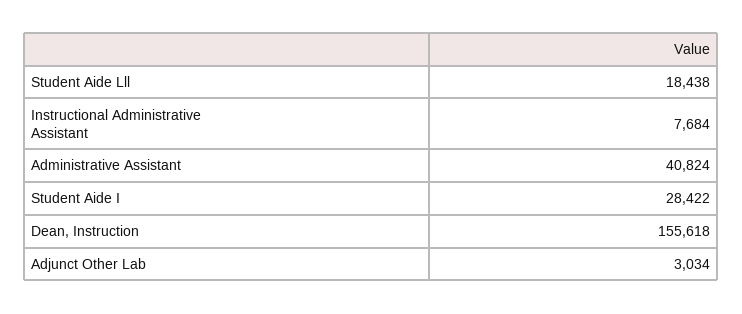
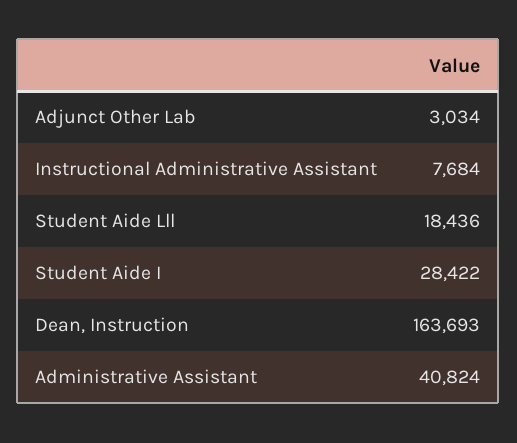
  {
-   "Student Aide Lll": 18438,
+   "Student Aide Lll": 18436,
    "Instructional Administrative Assistant": 7684,
    "Administrative Assistant": 40824,
    "Student Aide I": 28422,
-   "Dean, Instruction": 155618,
+   "Dean, Instruction": 163693,
    "Adjunct Other Lab": 3034
  }

